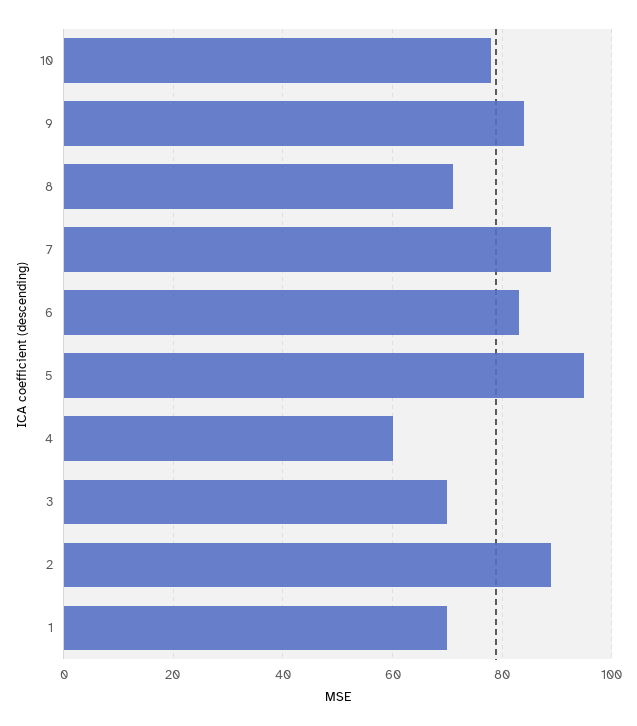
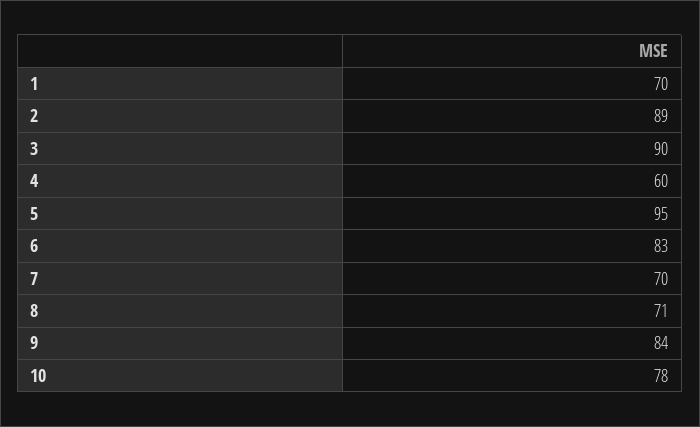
  {
    "10": 78,
    "9": 84,
    "8": 71,
-   "7": 90,
+   "7": 70,
    "6": 83,
    "5": 95,
    "4": 60,
-   "3": 70,
+   "3": 90,
    "2": 89,
    "1": 70
  }

